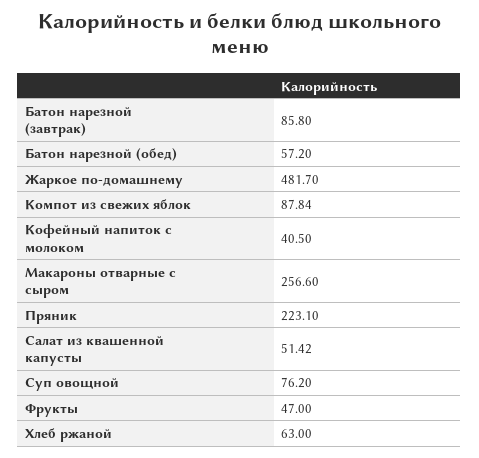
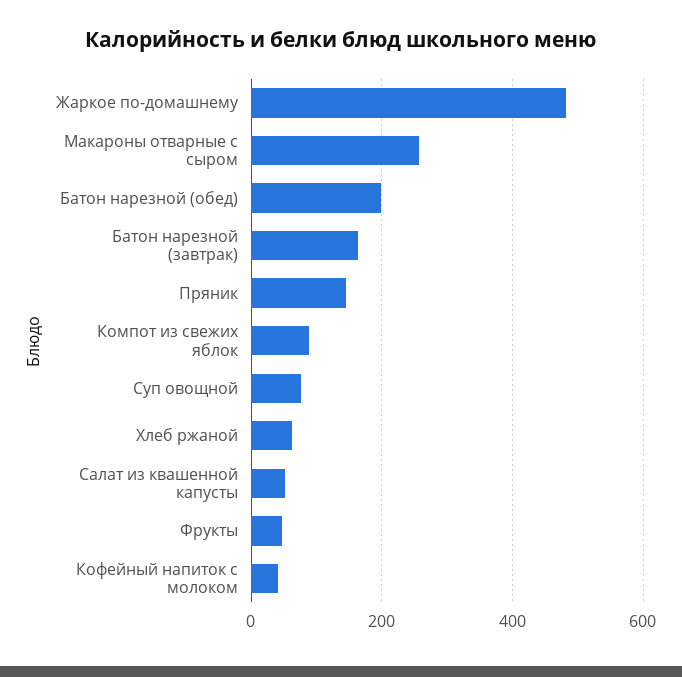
  {
-   "Батон нарезной (завтрак)": 85.8,
+   "Батон нарезной (завтрак)": 160,
-   "Батон нарезной (обед)": 57.2,
+   "Батон нарезной (обед)": 200,
    "Жаркое по-домашнему": 481.7,
    "Компот из свежих яблок": 87.84,
    "Кофейный напиток с молоком": 40.5,
    "Макароны отварные с сыром": 256.6,
-   "Пряник": 223.1,
+   "Пряник": 140,
    "Салат из квашенной капусты": 51.42,
    "Суп овощной": 76.2,
    "Фрукты": 47,
    "Хлеб ржаной": 63
  }

